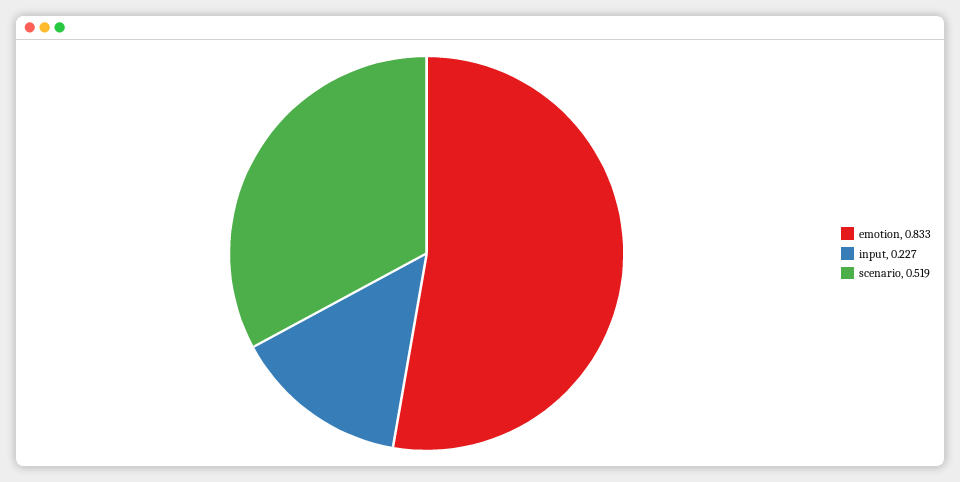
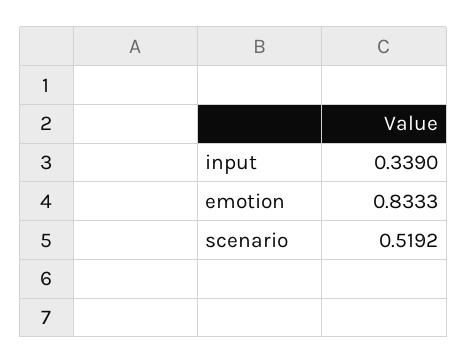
  {
    "emotion": 0.8333,
-   "input": 0.227,
+   "input": 0.339,
    "scenario": 0.5192
  }

